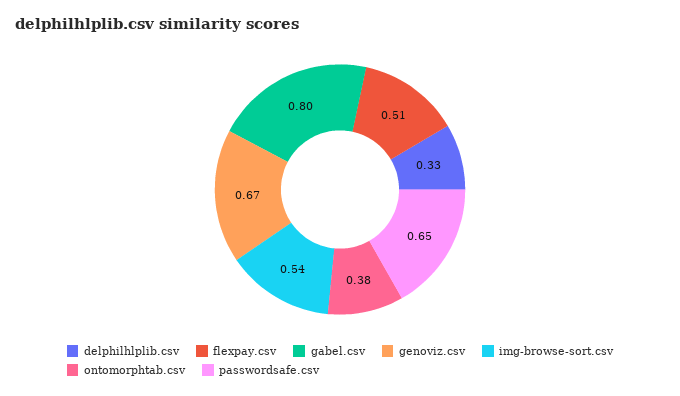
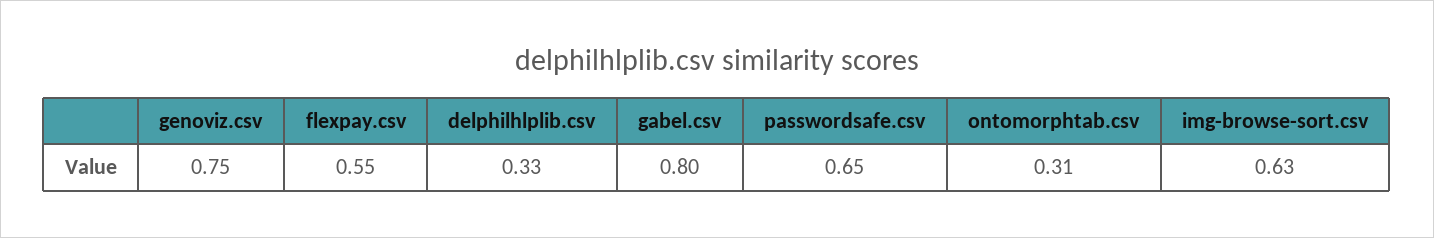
  {
    "delphilhlplib.csv": 0.33,
-   "flexpay.csv": 0.51,
+   "flexpay.csv": 0.55,
    "gabel.csv": 0.8,
-   "genoviz.csv": 0.67,
+   "genoviz.csv": 0.75,
-   "img-browse-sort.csv": 0.54,
+   "img-browse-sort.csv": 0.63,
-   "ontomorphtab.csv": 0.38,
+   "ontomorphtab.csv": 0.31,
    "passwordsafe.csv": 0.65
  }

